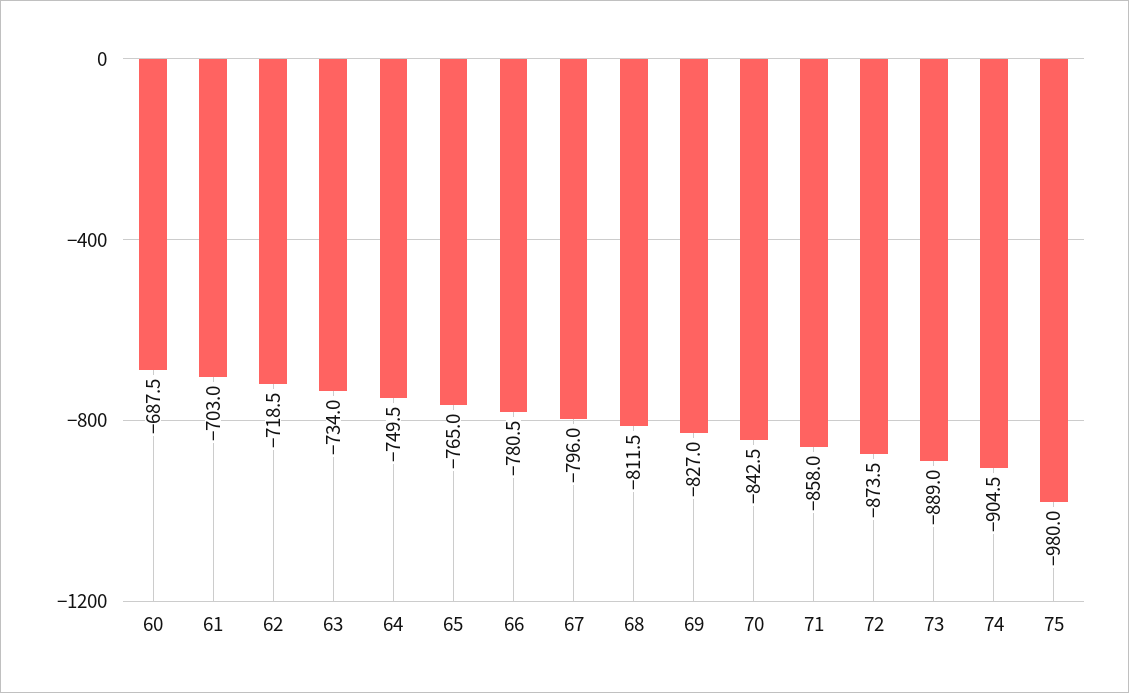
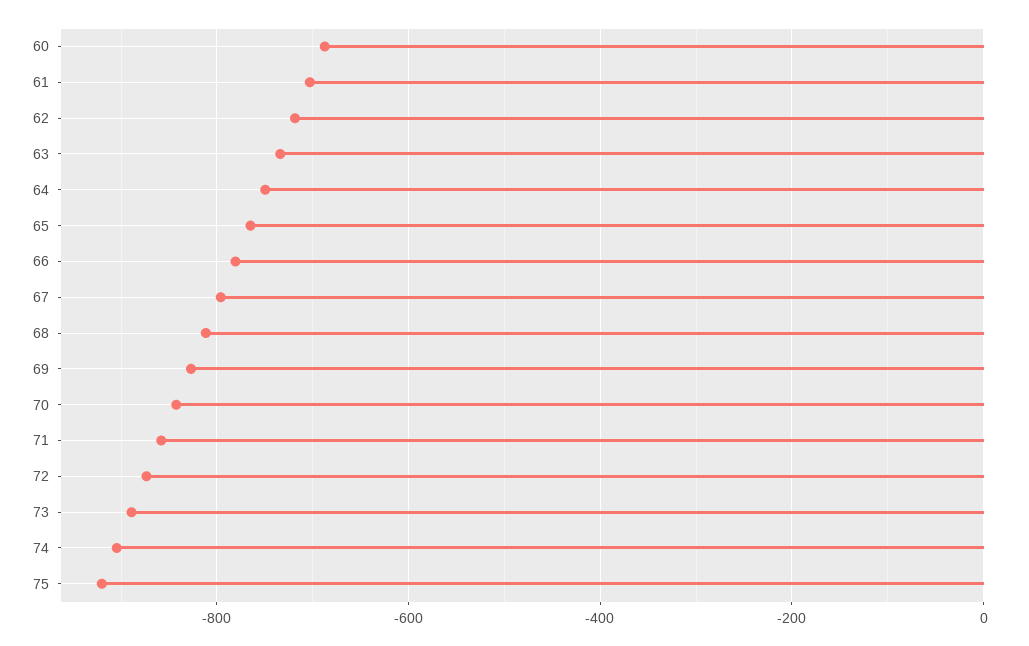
  {
    "60": -687.5,
    "61": -703,
    "62": -718.5,
    "63": -734,
    "64": -749.5,
    "65": -765,
    "66": -780.5,
    "67": -796,
    "68": -811.5,
    "69": -827,
    "70": -842.5,
    "71": -858,
    "72": -873.5,
    "73": -889,
    "74": -904.5,
-   "75": -980
+   "75": -920
  }

